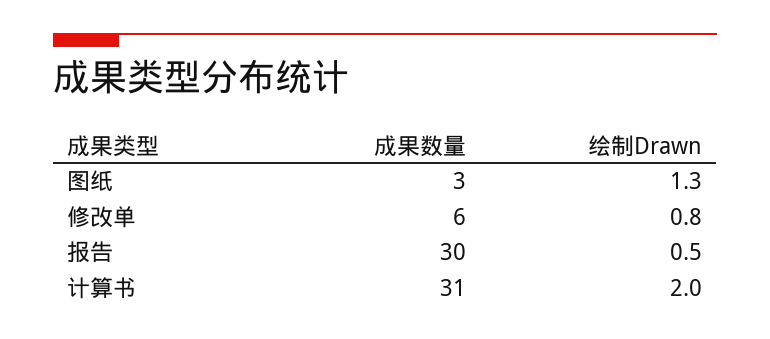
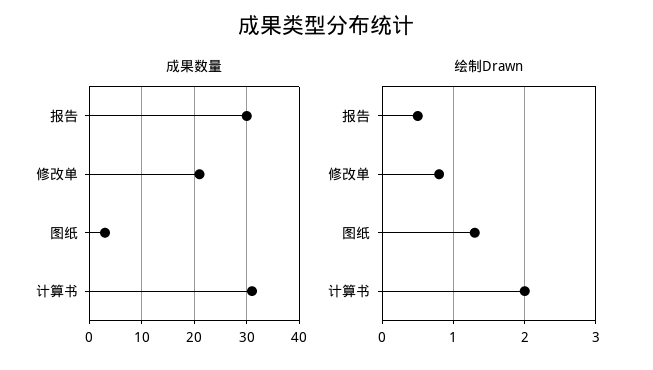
  {
    "成果数量": {
      "图纸": 3,
-     "修改单": 6,
+     "修改单": 20,
      "报告": 30,
      "计算书": 31
    },
    "绘制Drawn": {
      "图纸": 1.3,
      "修改单": 0.8,
      "报告": 0.5,
      "计算书": 2
    }
  }

